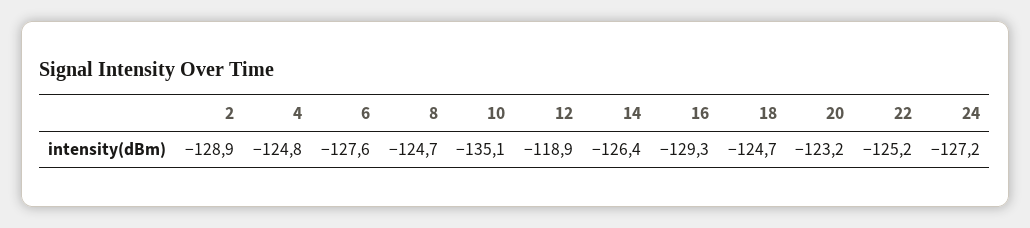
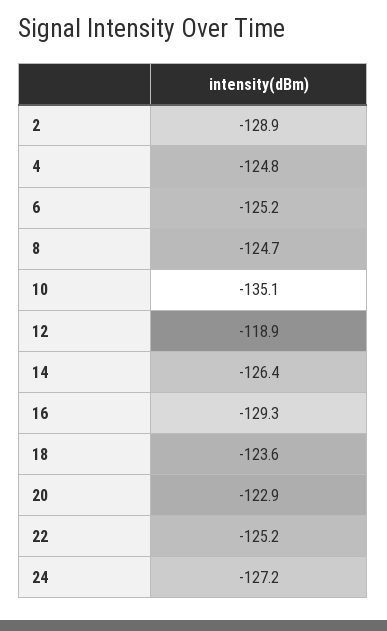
  {
    "2": -128.9,
    "4": -124.8,
-   "6": -127.6,
+   "6": -125.2,
    "8": -124.7,
    "10": -135.1,
    "12": -118.9,
    "14": -126.4,
    "16": -129.3,
-   "18": -124.7,
+   "18": -123.6,
-   "20": -123.2,
+   "20": -122.9,
    "22": -125.2,
    "24": -127.2
  }

